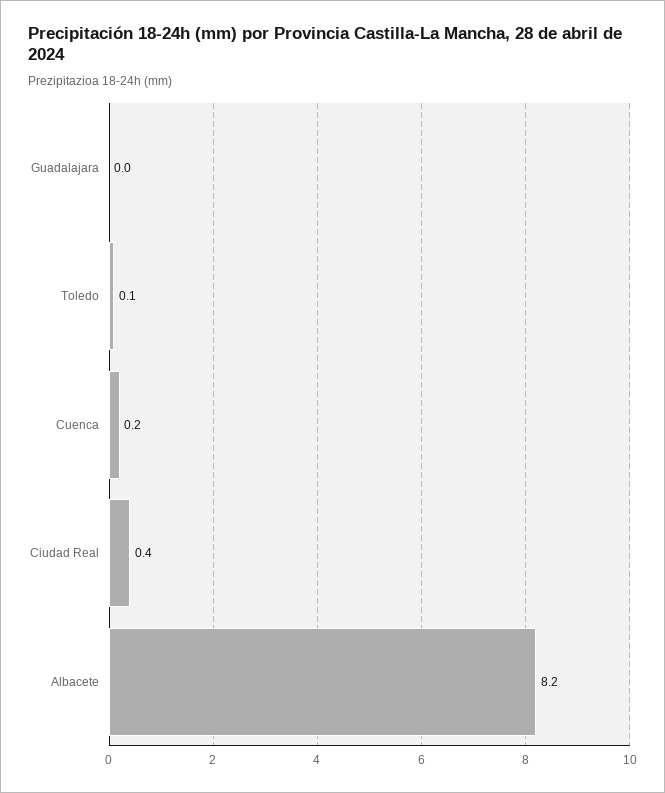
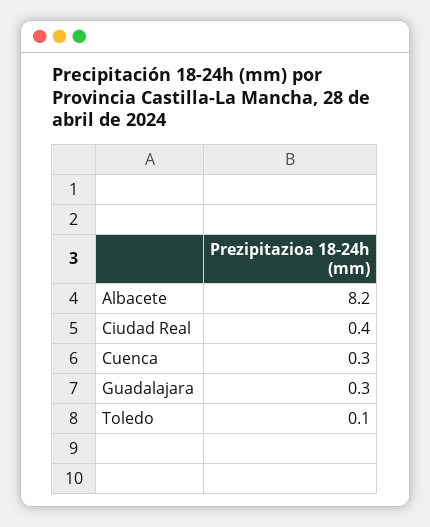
  {
-   "Guadalajara": 0,
+   "Guadalajara": 0.3,
    "Toledo": 0.1,
-   "Cuenca": 0.2,
+   "Cuenca": 0.3,
    "Ciudad Real": 0.4,
    "Albacete": 8.2
  }

